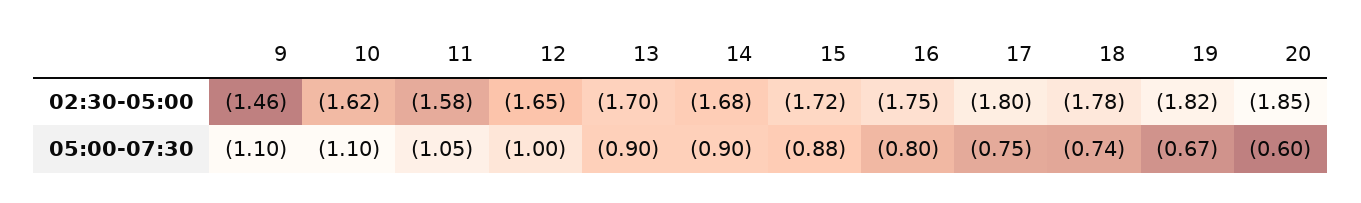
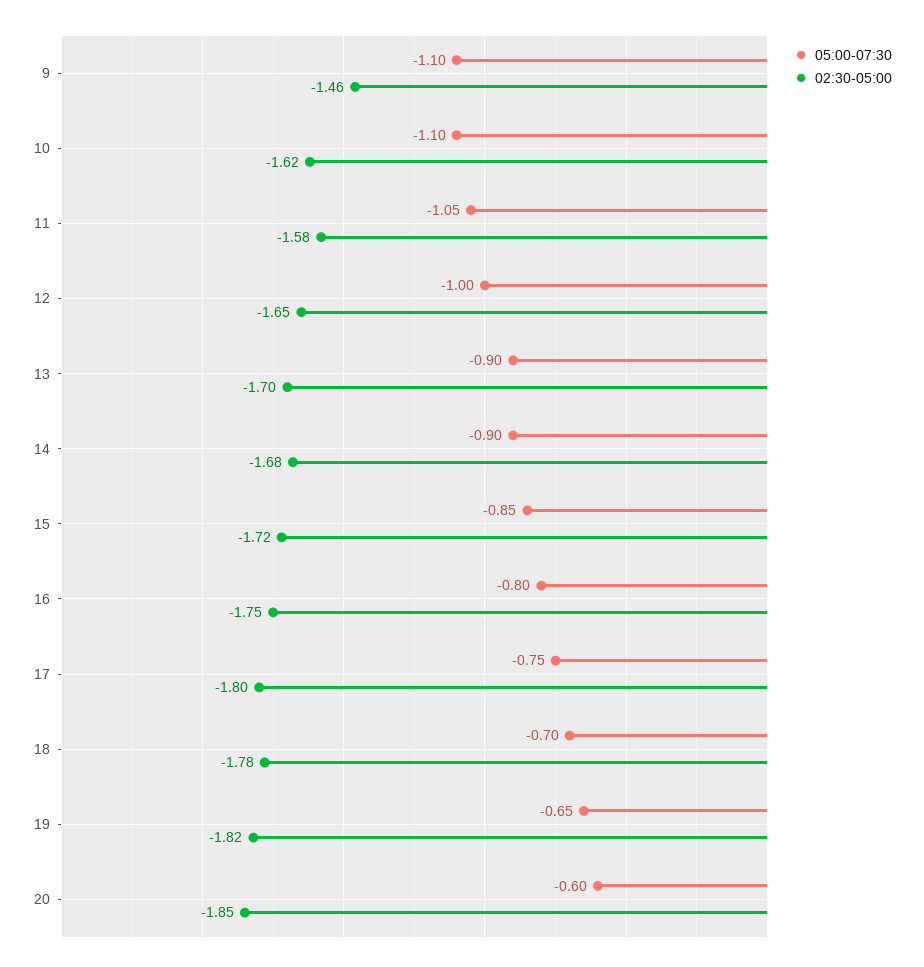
  {
    "02:30-05:00": {
      "9": -1.46,
      "10": -1.62,
      "11": -1.58,
      "12": -1.65,
      "13": -1.7,
      "14": -1.68,
      "15": -1.72,
      "16": -1.75,
      "17": -1.8,
      "18": -1.78,
      "19": -1.82,
      "20": -1.85
    },
    "05:00-07:30": {
      "9": -1.1,
      "10": -1.1,
      "11": -1.05,
      "12": -1,
      "13": -0.9,
      "14": -0.9,
-     "15": -0.88,
+     "15": -0.85,
      "16": -0.8,
      "17": -0.75,
-     "18": -0.74,
+     "18": -0.7,
-     "19": -0.67,
+     "19": -0.65,
      "20": -0.6
    }
  }

